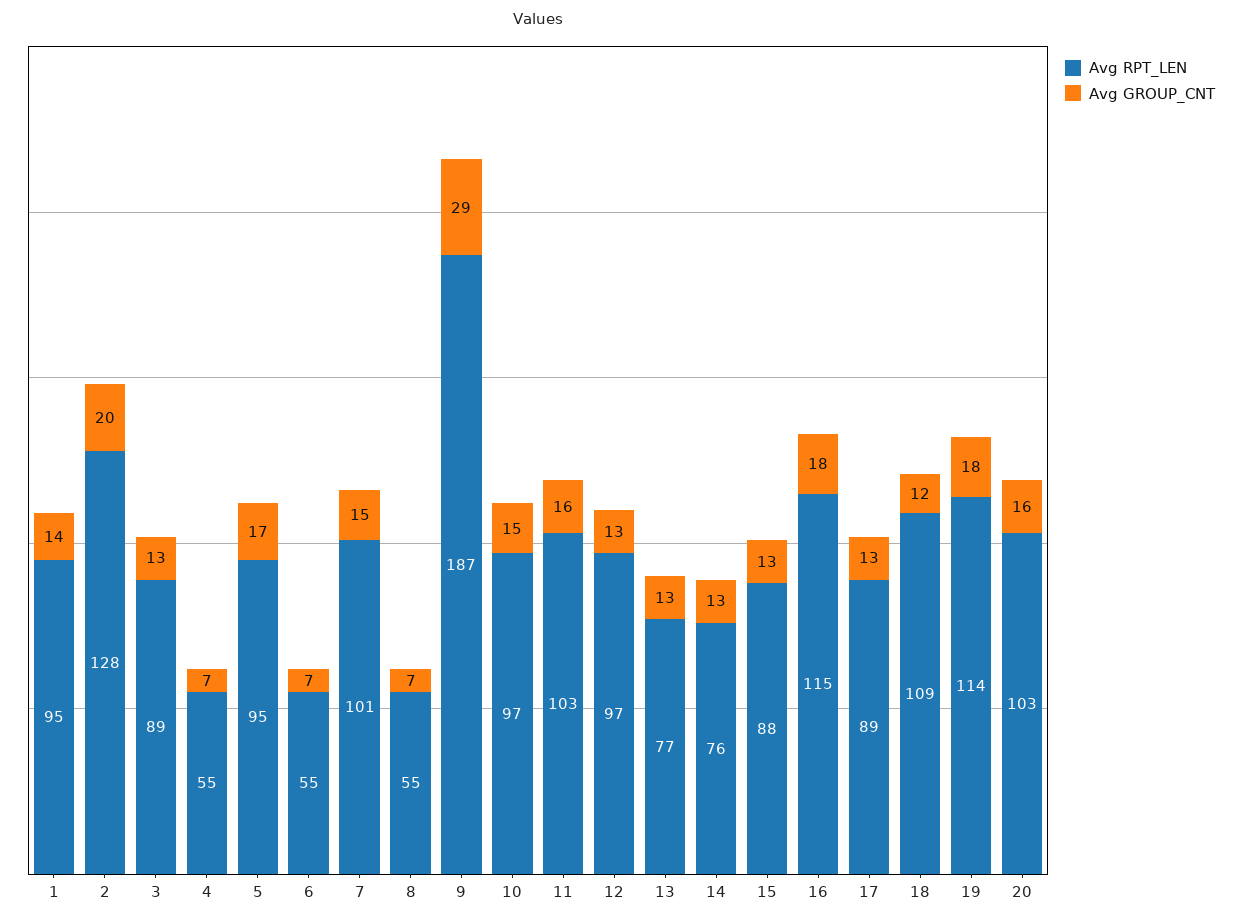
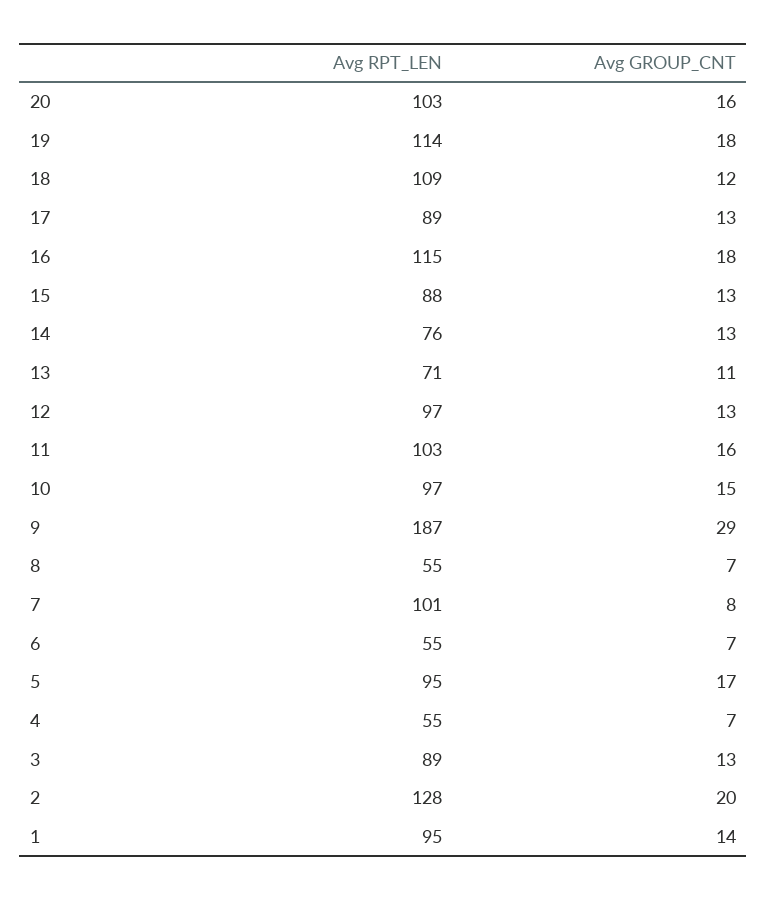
  {
    "Avg RPT_LEN": {
      "1": 95,
      "2": 128,
      "3": 89,
      "4": 55,
      "5": 95,
      "6": 55,
      "7": 101,
      "8": 55,
      "9": 187,
      "10": 97,
      "11": 103,
      "12": 97,
-     "13": 77,
+     "13": 71,
      "14": 76,
      "15": 88,
      "16": 115,
      "17": 89,
      "18": 109,
      "19": 114,
      "20": 103
    },
    "Avg GROUP_CNT": {
      "1": 14,
      "2": 20,
      "3": 13,
      "4": 7,
      "5": 17,
      "6": 7,
-     "7": 15,
+     "7": 8,
      "8": 7,
      "9": 29,
      "10": 15,
      "11": 16,
      "12": 13,
-     "13": 13,
+     "13": 11,
      "14": 13,
      "15": 13,
      "16": 18,
      "17": 13,
      "18": 12,
      "19": 18,
      "20": 16
    }
  }

